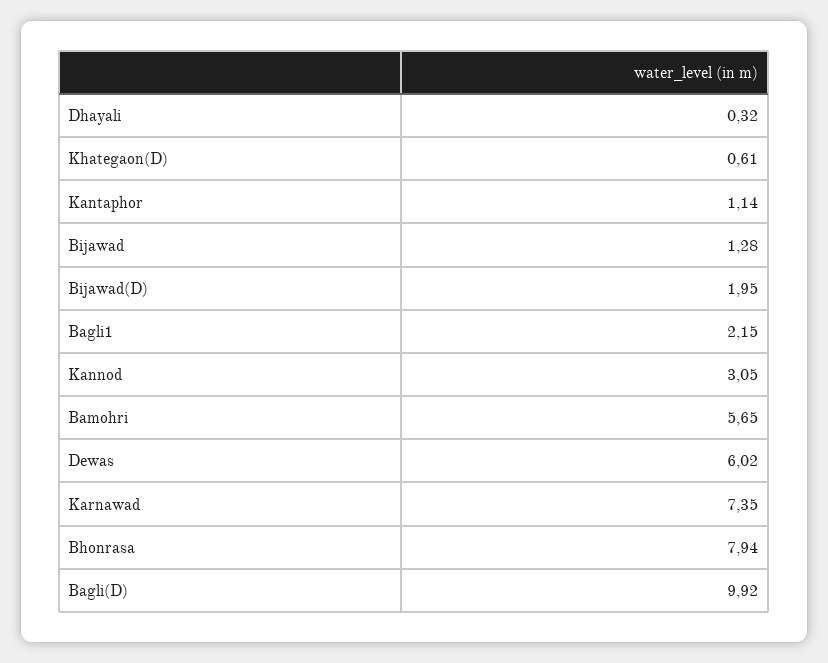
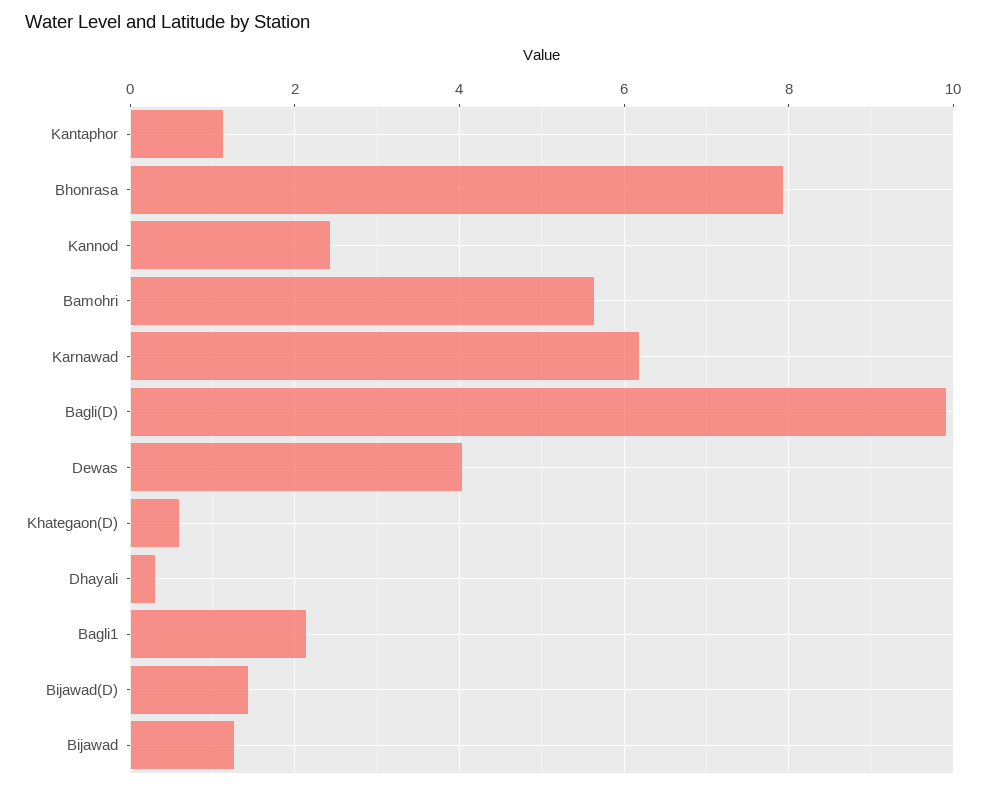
  {
    "Dhayali": 0.32,
    "Khategaon(D)": 0.61,
    "Kantaphor": 1.14,
    "Bijawad": 1.28,
-   "Bijawad(D)": 1.95,
+   "Bijawad(D)": 1.4,
    "Bagli1": 2.15,
-   "Kannod": 3.05,
+   "Kannod": 2.4,
    "Bamohri": 5.65,
-   "Dewas": 6.02,
+   "Dewas": 4,
-   "Karnawad": 7.35,
+   "Karnawad": 6.2,
    "Bhonrasa": 7.94,
    "Bagli(D)": 9.92
  }

